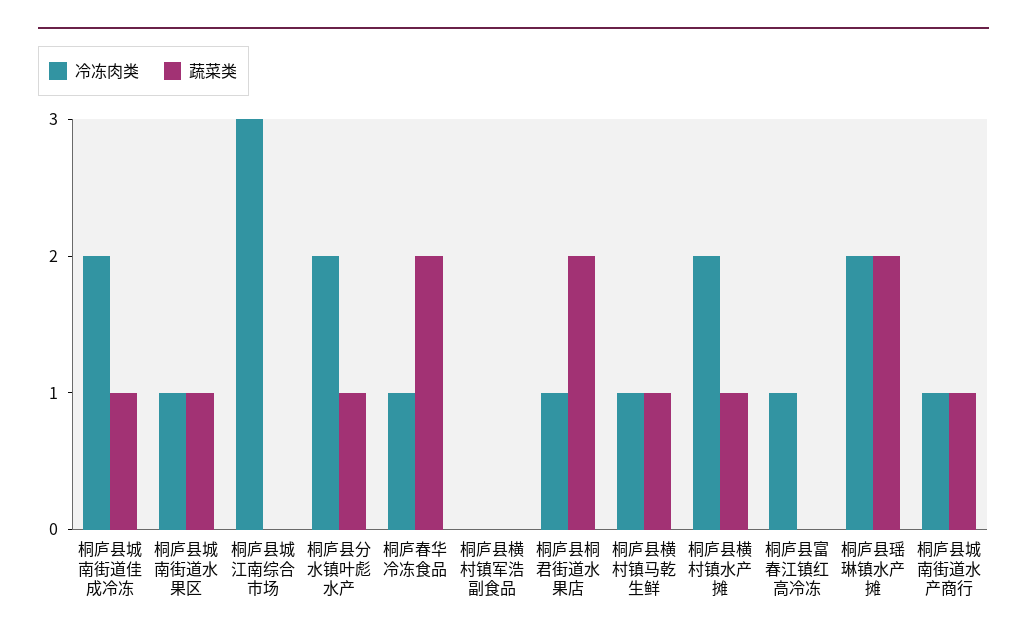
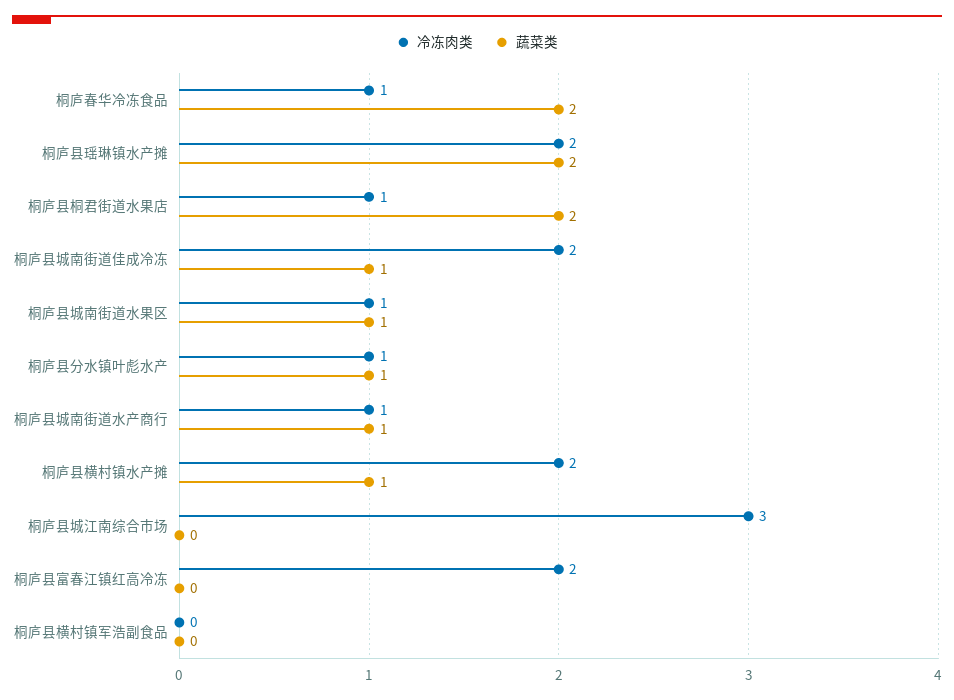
  {
    "冷冻肉类": {
      "桐庐县城南街道佳成冷冻": 2,
      "桐庐县城南街道水果区": 1,
      "桐庐县城江南综合市场": 3,
-     "桐庐县分水镇叶彪水产": 2,
+     "桐庐县分水镇叶彪水产": 1,
      "桐庐春华冷冻食品": 1,
      "桐庐县横村镇军浩副食品": 0,
      "桐庐县桐君街道水果店": 1,
-     "桐庐县横村镇马乾生鲜": 1,
      "桐庐县横村镇水产摊": 2,
-     "桐庐县富春江镇红高冷冻": 1,
+     "桐庐县富春江镇红高冷冻": 2,
      "桐庐县瑶琳镇水产摊": 2,
      "桐庐县城南街道水产商行": 1
    },
    "蔬菜类": {
      "桐庐县城南街道佳成冷冻": 1,
      "桐庐县城南街道水果区": 1,
      "桐庐县城江南综合市场": 0,
      "桐庐县分水镇叶彪水产": 1,
      "桐庐春华冷冻食品": 2,
      "桐庐县横村镇军浩副食品": 0,
      "桐庐县桐君街道水果店": 2,
-     "桐庐县横村镇马乾生鲜": 1,
      "桐庐县横村镇水产摊": 1,
      "桐庐县富春江镇红高冷冻": 0,
      "桐庐县瑶琳镇水产摊": 2,
      "桐庐县城南街道水产商行": 1
    }
  }

